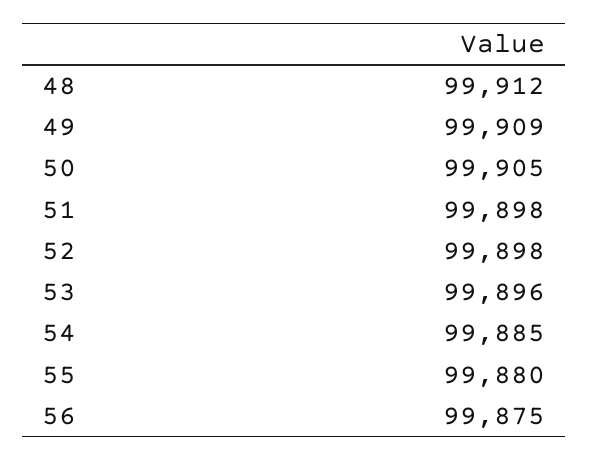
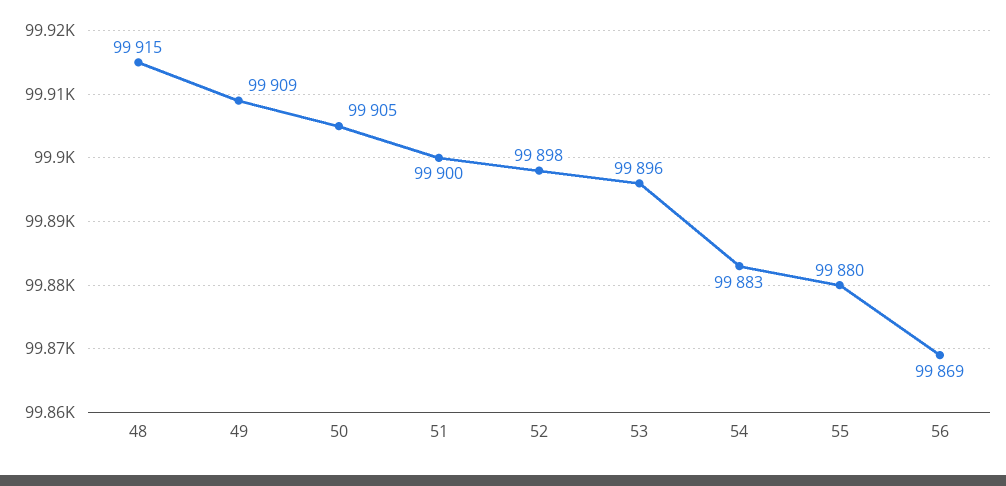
  {
-   "48": 99912,
+   "48": 99915,
    "49": 99909,
    "50": 99905,
-   "51": 99898,
+   "51": 99900,
    "52": 99898,
    "53": 99896,
-   "54": 99885,
+   "54": 99883,
    "55": 99880,
-   "56": 99875
+   "56": 99869
  }

